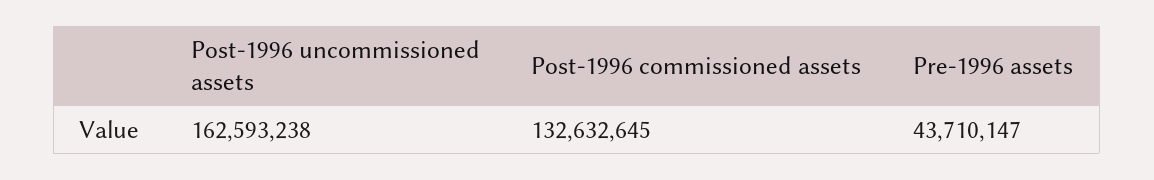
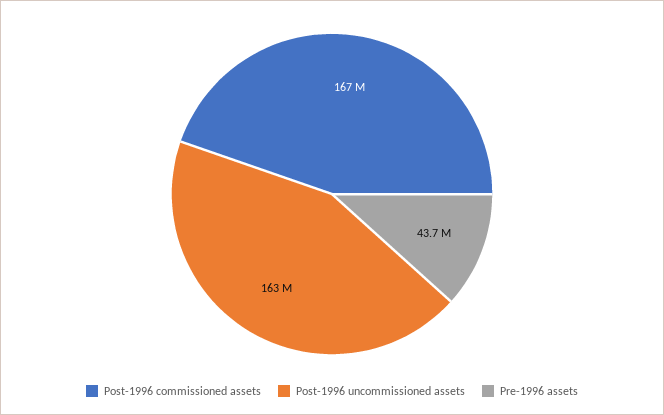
  {
    "Post-1996 uncommissioned assets": 162593238,
-   "Post-1996 commissioned assets": 132632645,
+   "Post-1996 commissioned assets": 167000000,
    "Pre-1996 assets": 43710147
  }

